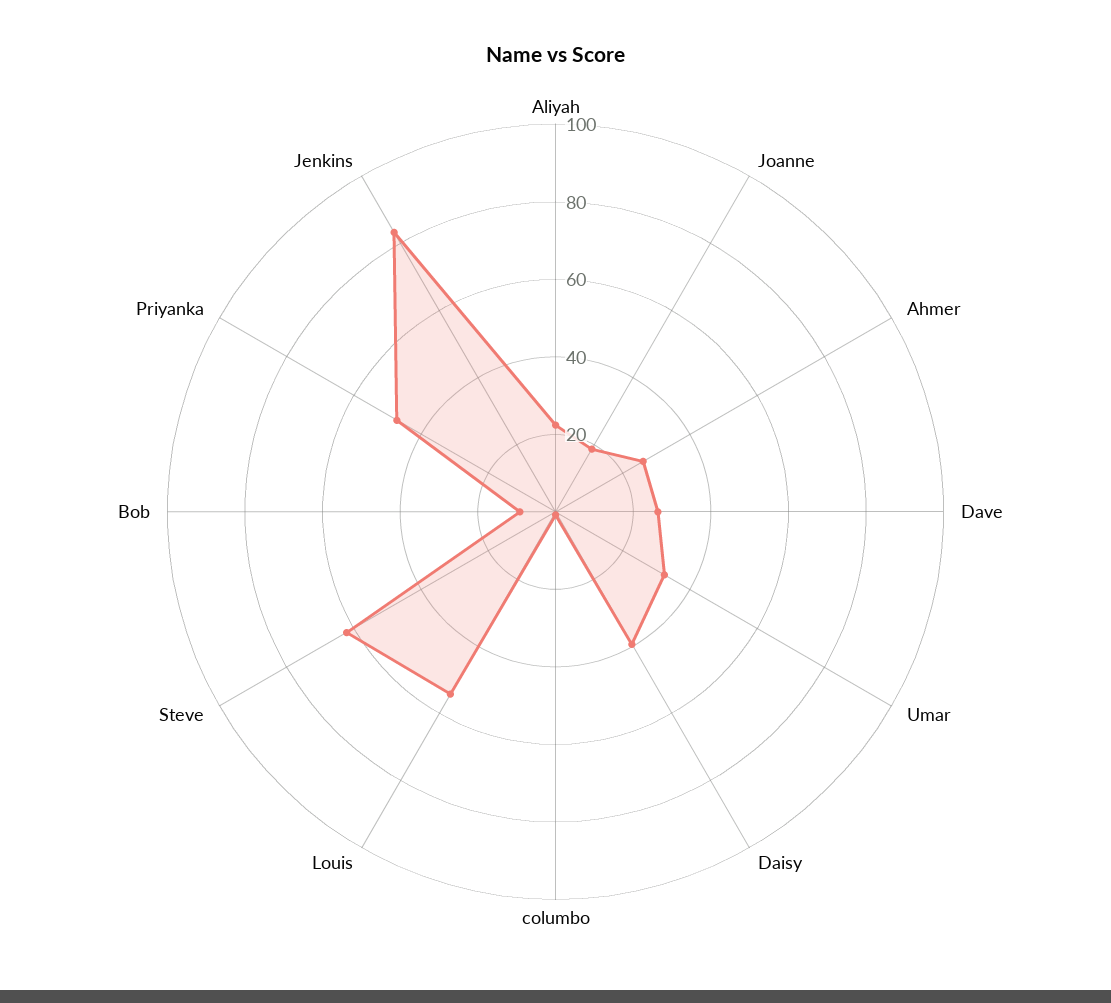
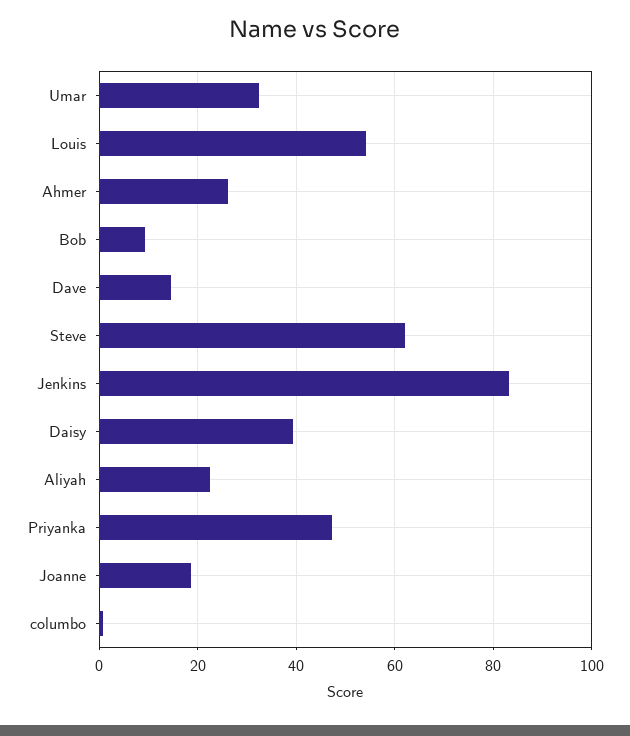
  {
    "Aliyah": 22,
    "Joanne": 18,
    "Ahmer": 26,
-   "Dave": 25,
+   "Dave": 14,
    "Umar": 32,
    "Daisy": 40,
    "columbo": 0,
    "Louis": 54,
    "Steve": 62,
    "Bob": 10,
    "Priyanka": 48,
    "Jenkins": 84
  }

